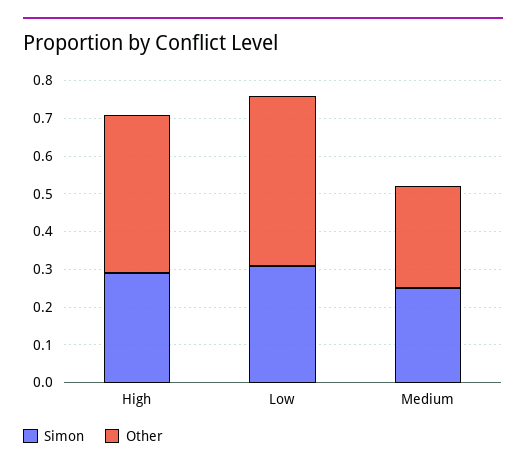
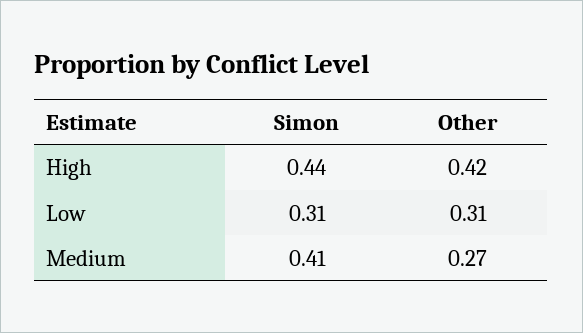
  {
    "Simon": {
-     "High": 0.3,
+     "High": 0.44,
      "Low": 0.31,
-     "Medium": 0.25
+     "Medium": 0.41
    },
    "Other": {
      "High": 0.42,
-     "Low": 0.45,
+     "Low": 0.31,
      "Medium": 0.27
    }
  }

